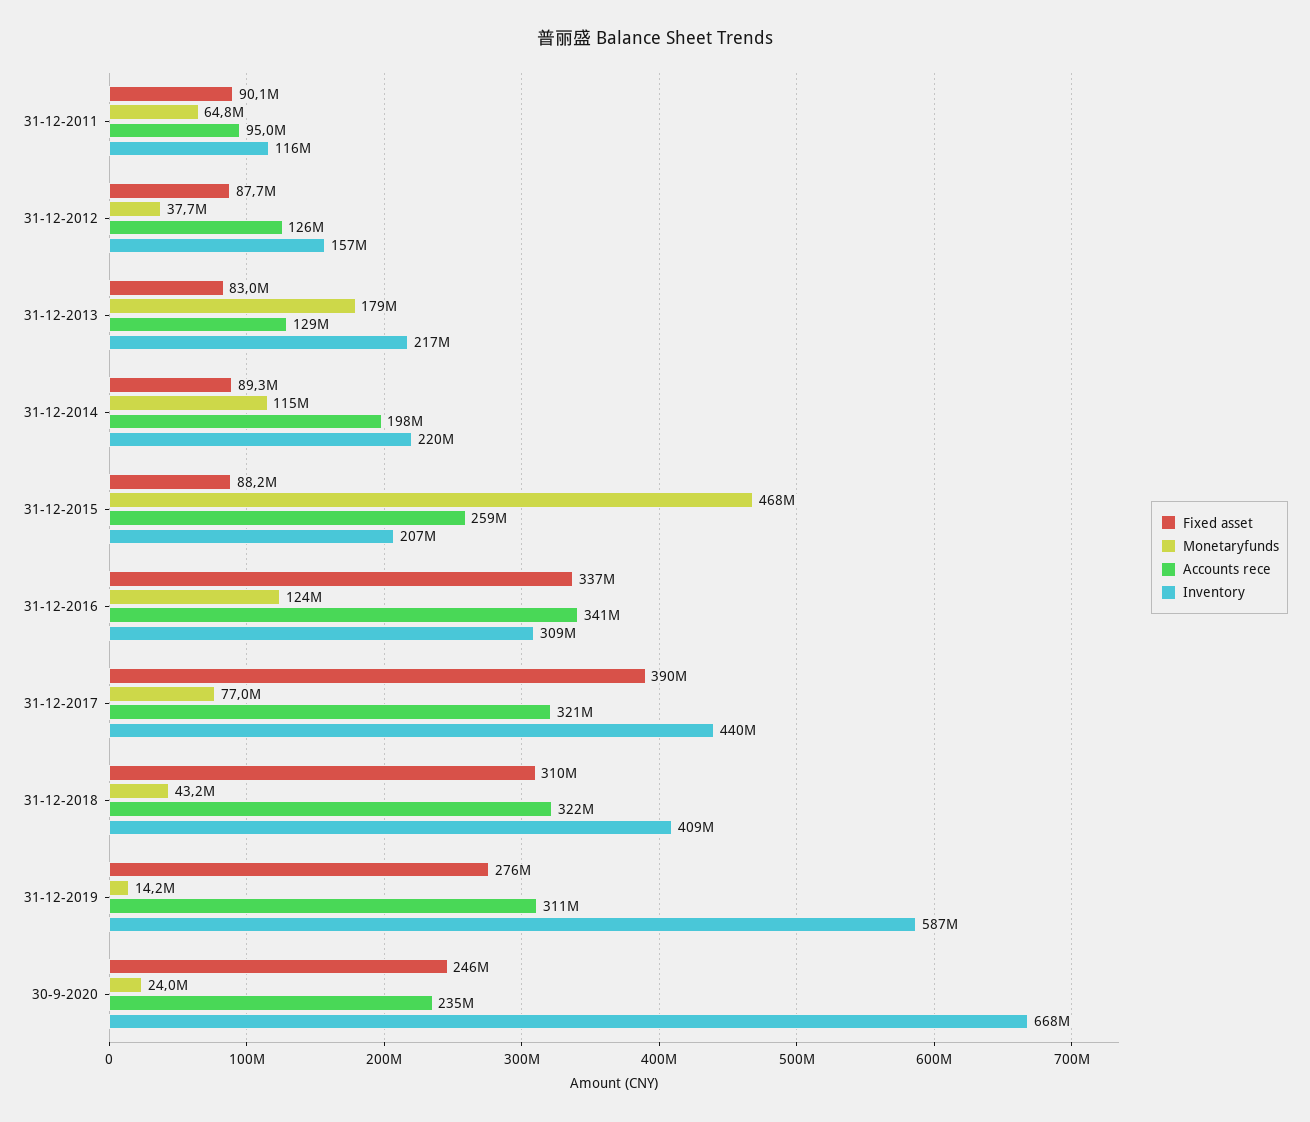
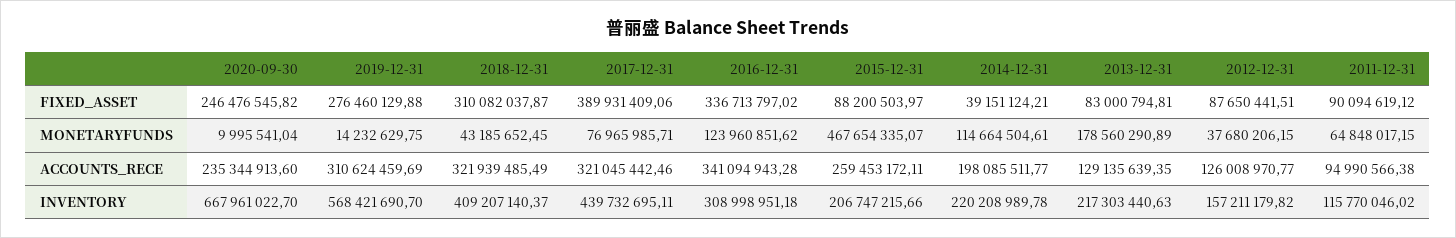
  {
    "Fixed asset": {
      "31-12-2011": 90094619.12,
      "31-12-2012": 87650441.51,
      "31-12-2013": 83000794.81,
-     "31-12-2014": 89300000,
+     "31-12-2014": 39151124.21,
      "31-12-2015": 88200503.97,
      "31-12-2016": 336713797.02,
      "31-12-2017": 389931409.06,
      "31-12-2018": 310082037.87,
      "31-12-2019": 276460129.88,
      "30-9-2020": 246476545.82
    },
    "Monetaryfunds": {
      "31-12-2011": 64848017.15,
      "31-12-2012": 37680206.15,
      "31-12-2013": 178560290.89,
      "31-12-2014": 114664504.61,
      "31-12-2015": 467654335.07,
      "31-12-2016": 123960851.62,
      "31-12-2017": 76965985.71,
      "31-12-2018": 43185652.45,
      "31-12-2019": 14232629.75,
-     "30-9-2020": 24000000
+     "30-9-2020": 9995541.04
    },
    "Accounts rece": {
      "31-12-2011": 94990566.38,
      "31-12-2012": 126008970.77,
      "31-12-2013": 129135639.35,
      "31-12-2014": 198085511.77,
      "31-12-2015": 259453172.11,
      "31-12-2016": 341094943.28,
      "31-12-2017": 321045442.46,
      "31-12-2018": 321939485.49,
      "31-12-2019": 310624459.69,
      "30-9-2020": 235344913.6
    },
    "Inventory": {
      "31-12-2011": 115770046.02,
      "31-12-2012": 157211179.82,
      "31-12-2013": 217303440.63,
      "31-12-2014": 220208989.78,
      "31-12-2015": 206747215.66,
      "31-12-2016": 308998951.18,
      "31-12-2017": 439732695.11,
      "31-12-2018": 409207140.37,
-     "31-12-2019": 587000000,
+     "31-12-2019": 568421690.7,
      "30-9-2020": 667961022.7
    }
  }

